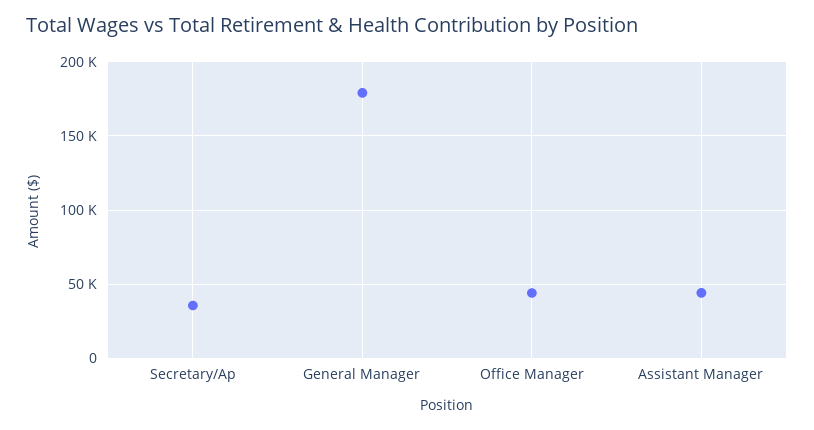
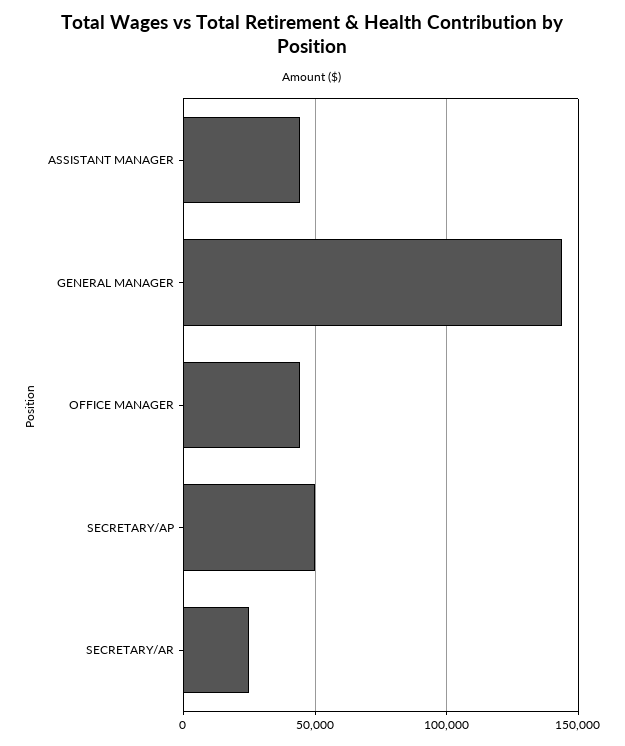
  {
-   "Secretary/Ap": 35000,
+   "Secretary/Ap": 50000,
-   "General Manager": 180000,
+   "General Manager": 145000,
    "Office Manager": 45000,
-   "Assistant Manager": 45000
+   "Assistant Manager": 45000,
+   "SECRETARY/AR": 25000
  }

